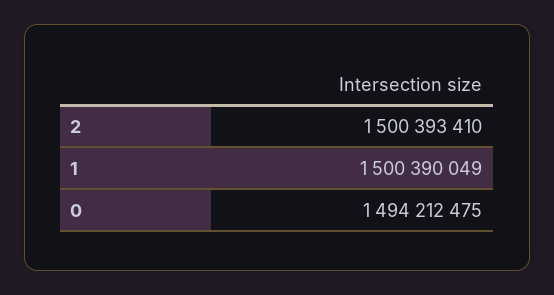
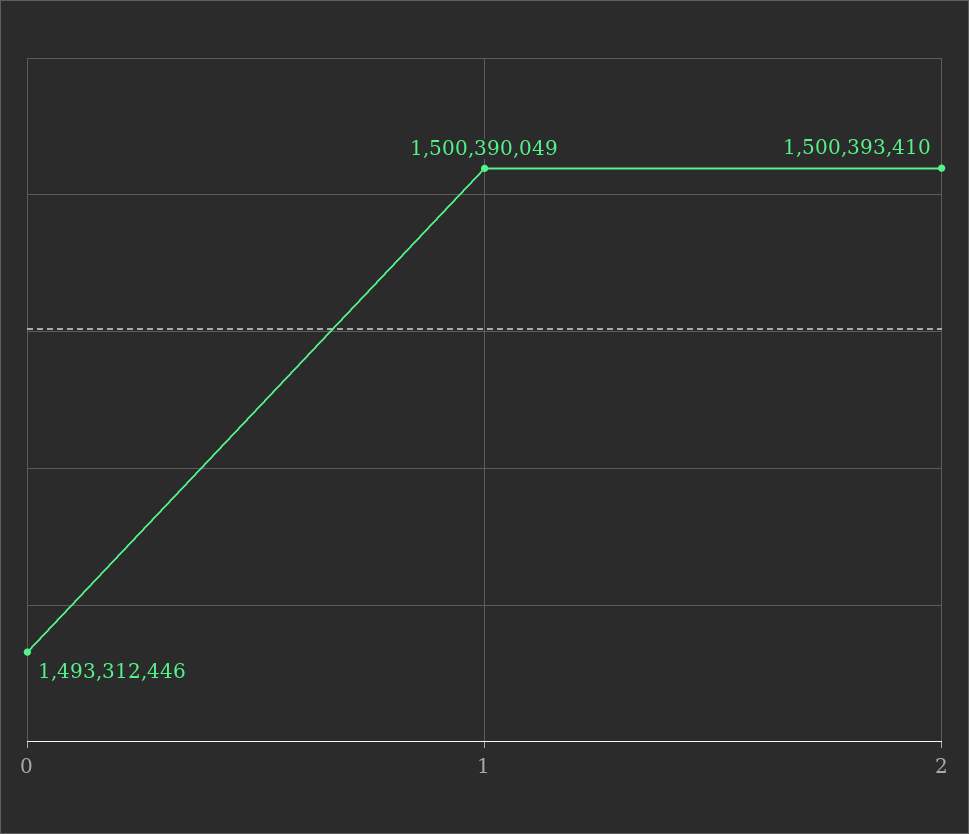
  {
    "2": 1500393410,
    "1": 1500390049,
-   "0": 1494212475
+   "0": 1493312446
  }

